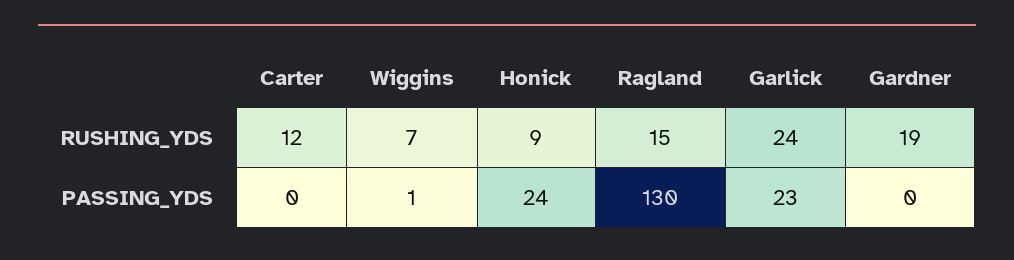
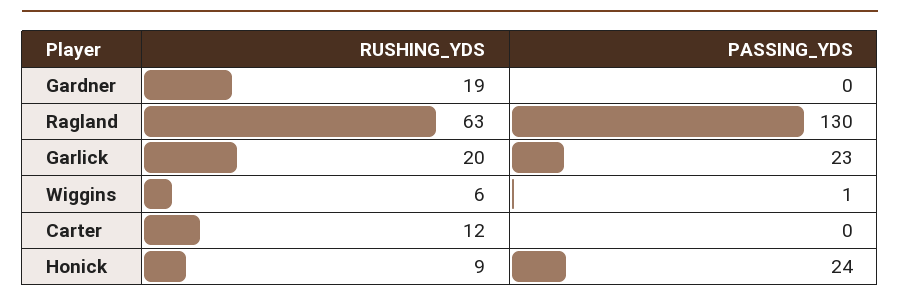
  {
    "Carter": {
      "RUSHING_YDS": 12,
      "PASSING_YDS": 0
    },
    "Wiggins": {
-     "RUSHING_YDS": 7,
+     "RUSHING_YDS": 6,
      "PASSING_YDS": 1
    },
    "Honick": {
      "RUSHING_YDS": 9,
      "PASSING_YDS": 24
    },
    "Ragland": {
-     "RUSHING_YDS": 15,
+     "RUSHING_YDS": 63,
      "PASSING_YDS": 130
    },
    "Garlick": {
-     "RUSHING_YDS": 24,
+     "RUSHING_YDS": 20,
      "PASSING_YDS": 23
    },
    "Gardner": {
      "RUSHING_YDS": 19,
      "PASSING_YDS": 0
    }
  }

